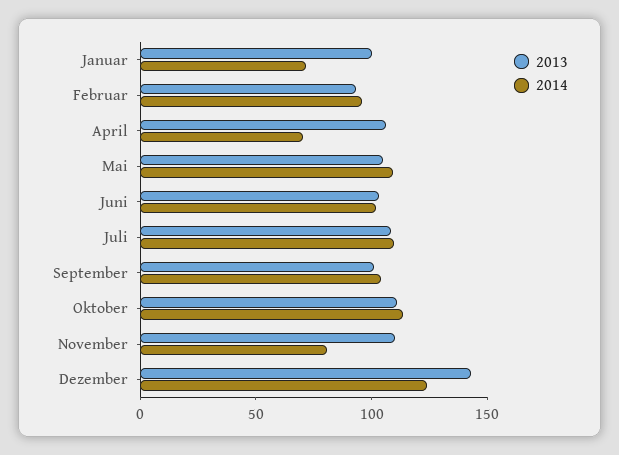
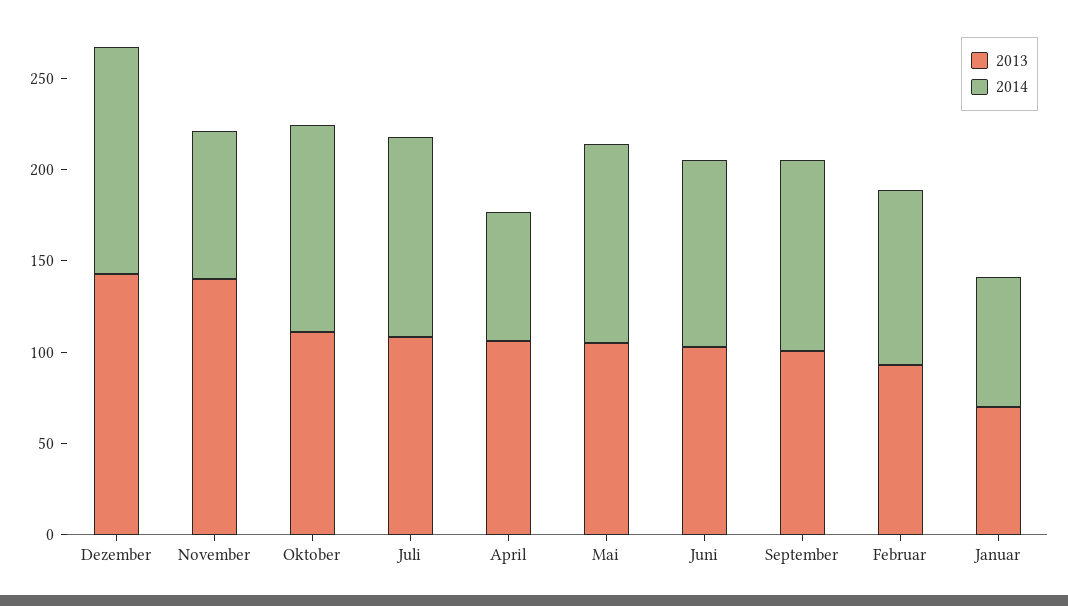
  {
    "2013": {
-     "Januar": 100,
+     "Januar": 70,
      "Februar": 90,
      "April": 110,
      "Mai": 100,
      "Juni": 100,
      "Juli": 110,
      "September": 100,
      "Oktober": 110,
-     "November": 110,
+     "November": 140,
      "Dezember": 140
    },
    "2014": {
      "Januar": 70,
      "Februar": 100,
      "April": 70,
      "Mai": 110,
      "Juni": 100,
      "Juli": 110,
      "September": 100,
      "Oktober": 110,
      "November": 80,
      "Dezember": 120
    }
  }

